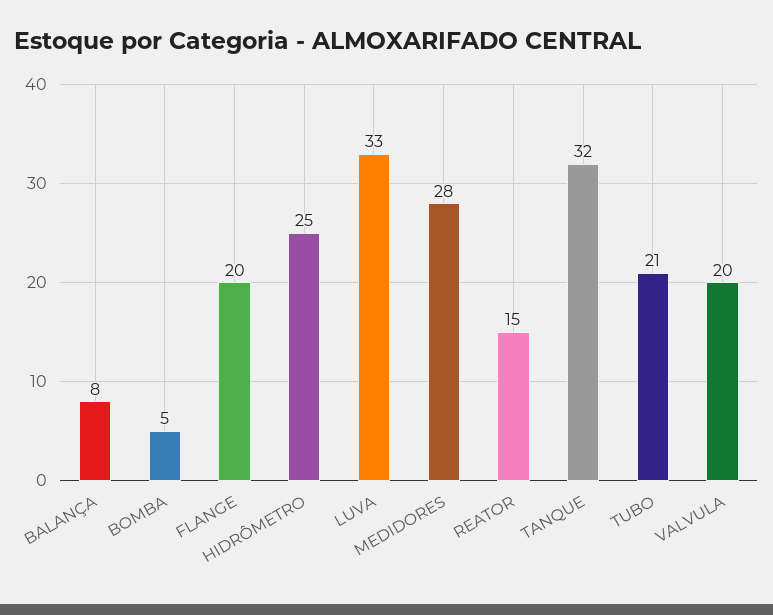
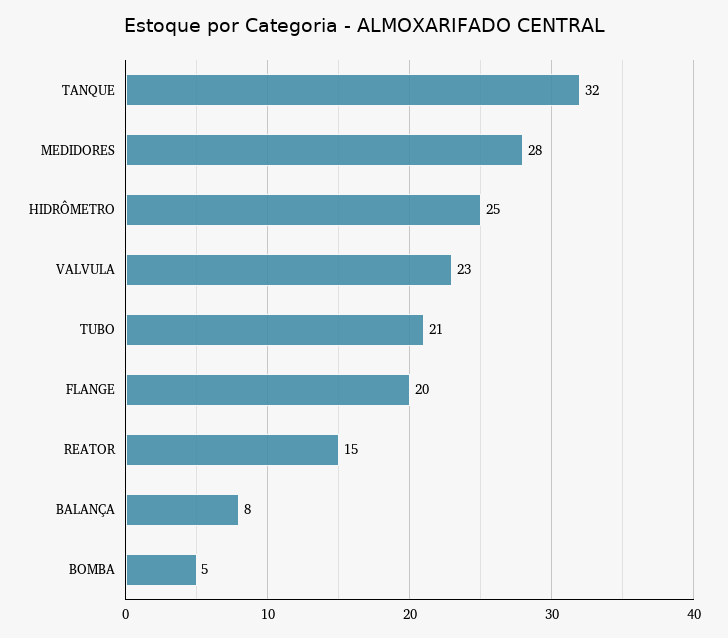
  {
    "BALANÇA": 8,
    "BOMBA": 5,
    "FLANGE": 20,
    "HIDRÔMETRO": 25,
-   "LUVA": 33,
    "MEDIDORES": 28,
    "REATOR": 15,
    "TANQUE": 32,
    "TUBO": 21,
-   "VALVULA": 20
+   "VALVULA": 23
  }

